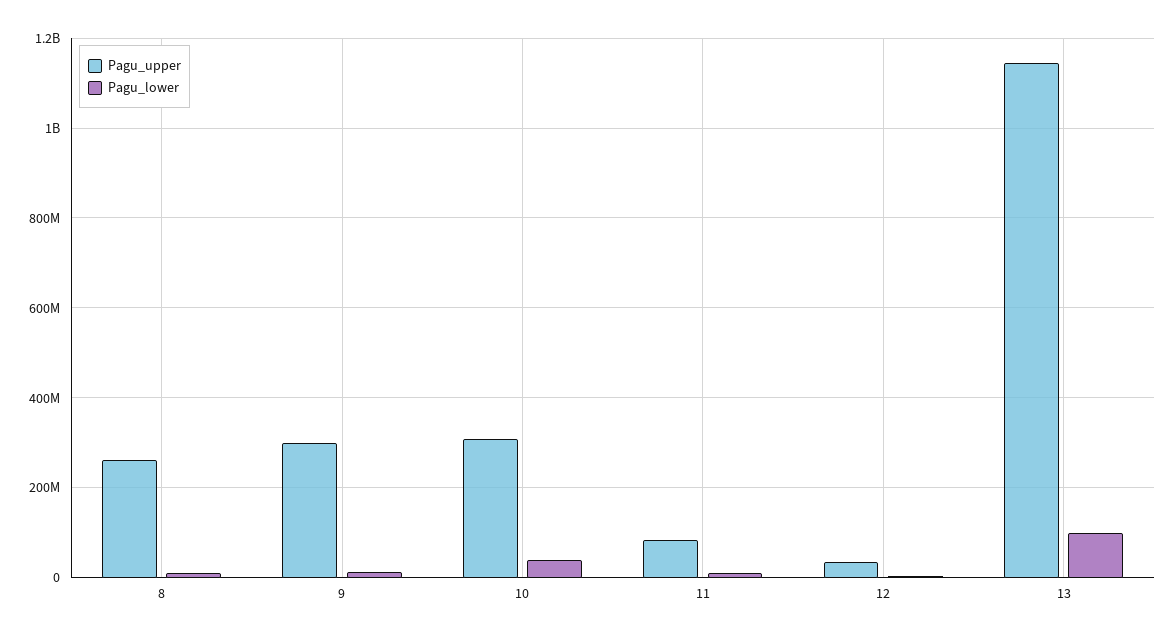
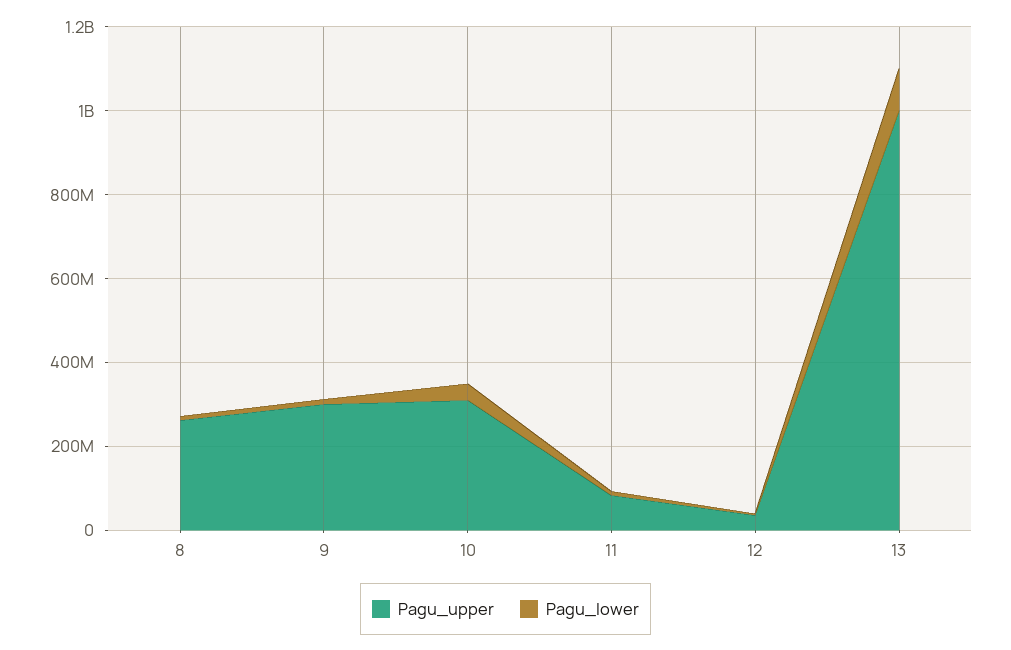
  {
    "Pagu_upper": {
      "8": 260000000,
      "9": 300000000,
      "10": 300000000,
      "11": 80000000,
      "12": 40000000,
-     "13": 1140000000
+     "13": 1000000000
    },
    "Pagu_lower": {
      "8": 20000000,
      "9": 20000000,
      "10": 40000000,
      "11": 20000000,
      "12": 0,
      "13": 100000000
    }
  }

